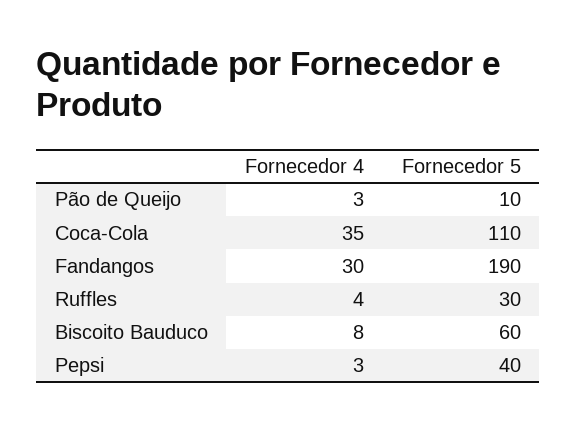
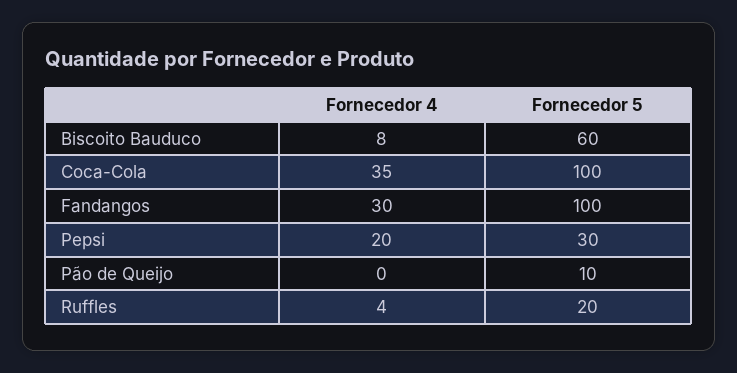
  {
    "Fornecedor 4": {
-     "Pão de Queijo": 3,
+     "Pão de Queijo": 0,
      "Coca-Cola": 35,
      "Fandangos": 30,
      "Ruffles": 4,
      "Biscoito Bauduco": 8,
-     "Pepsi": 3
+     "Pepsi": 20
    },
    "Fornecedor 5": {
      "Pão de Queijo": 10,
-     "Coca-Cola": 110,
+     "Coca-Cola": 100,
-     "Fandangos": 190,
+     "Fandangos": 100,
-     "Ruffles": 30,
+     "Ruffles": 20,
      "Biscoito Bauduco": 60,
-     "Pepsi": 40
+     "Pepsi": 30
    }
  }

